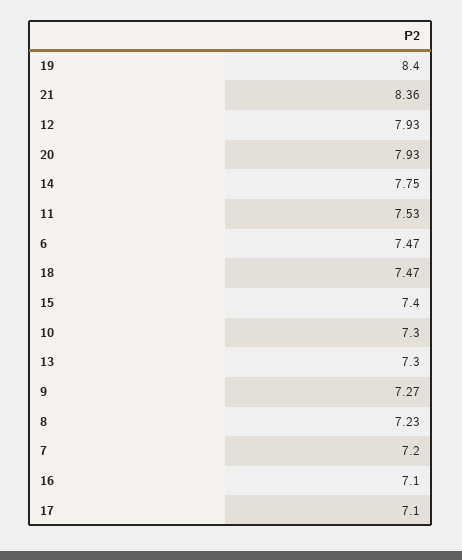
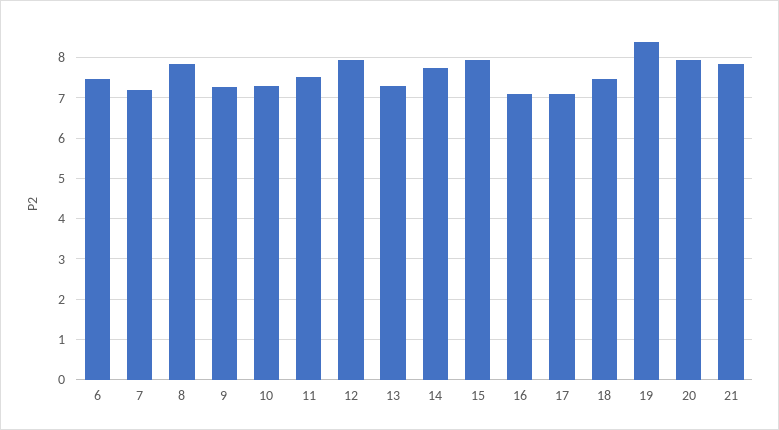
  {
    "19": 8.4,
-   "21": 8.36,
+   "21": 7.8,
    "12": 7.93,
    "20": 7.93,
    "14": 7.75,
    "11": 7.53,
    "6": 7.47,
    "18": 7.47,
-   "15": 7.4,
+   "15": 8,
    "10": 7.3,
    "13": 7.3,
    "9": 7.27,
-   "8": 7.23,
+   "8": 7.8,
    "7": 7.2,
    "16": 7.1,
    "17": 7.1
  }

